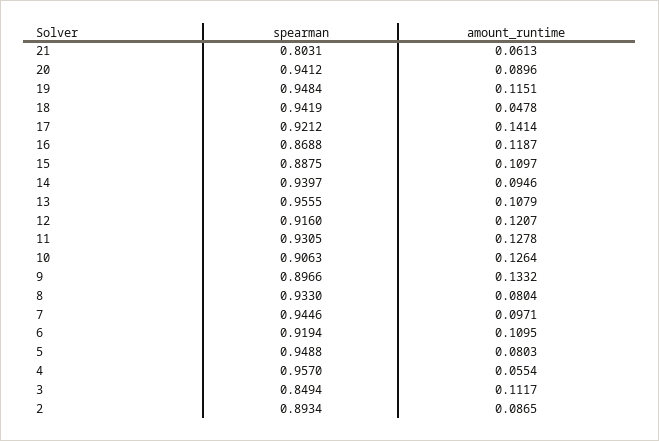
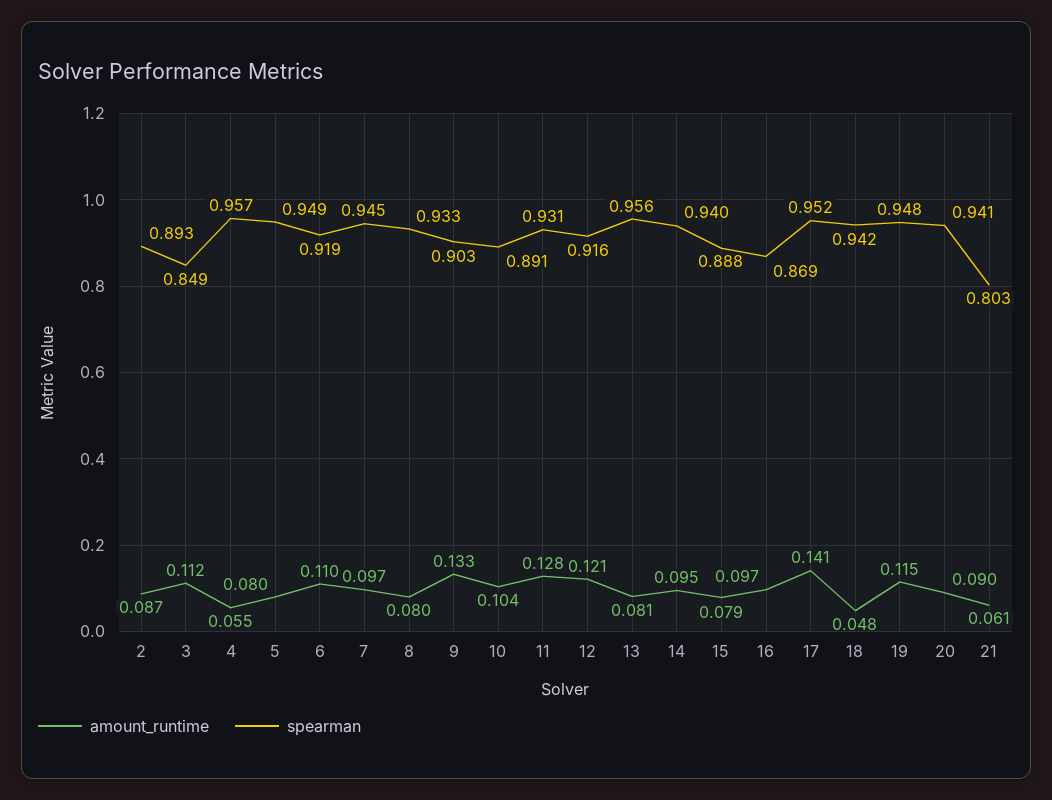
  {
    "spearman": {
      "21": 0.8031,
      "20": 0.9412,
      "19": 0.9484,
      "18": 0.9419,
-     "17": 0.9212,
+     "17": 0.952,
      "16": 0.8688,
      "15": 0.8875,
      "14": 0.9397,
      "13": 0.9555,
      "12": 0.916,
      "11": 0.9305,
-     "10": 0.9063,
+     "10": 0.891,
-     "9": 0.8966,
+     "9": 0.903,
      "8": 0.933,
      "7": 0.9446,
      "6": 0.9194,
      "5": 0.9488,
      "4": 0.957,
      "3": 0.8494,
      "2": 0.8934
    },
    "amount_runtime": {
      "21": 0.0613,
      "20": 0.0896,
      "19": 0.1151,
      "18": 0.0478,
      "17": 0.1414,
-     "16": 0.1187,
+     "16": 0.097,
-     "15": 0.1097,
+     "15": 0.079,
      "14": 0.0946,
-     "13": 0.1079,
+     "13": 0.081,
      "12": 0.1207,
      "11": 0.1278,
-     "10": 0.1264,
+     "10": 0.104,
      "9": 0.1332,
      "8": 0.0804,
      "7": 0.0971,
      "6": 0.1095,
      "5": 0.0803,
      "4": 0.0554,
      "3": 0.1117,
      "2": 0.0865
    }
  }

